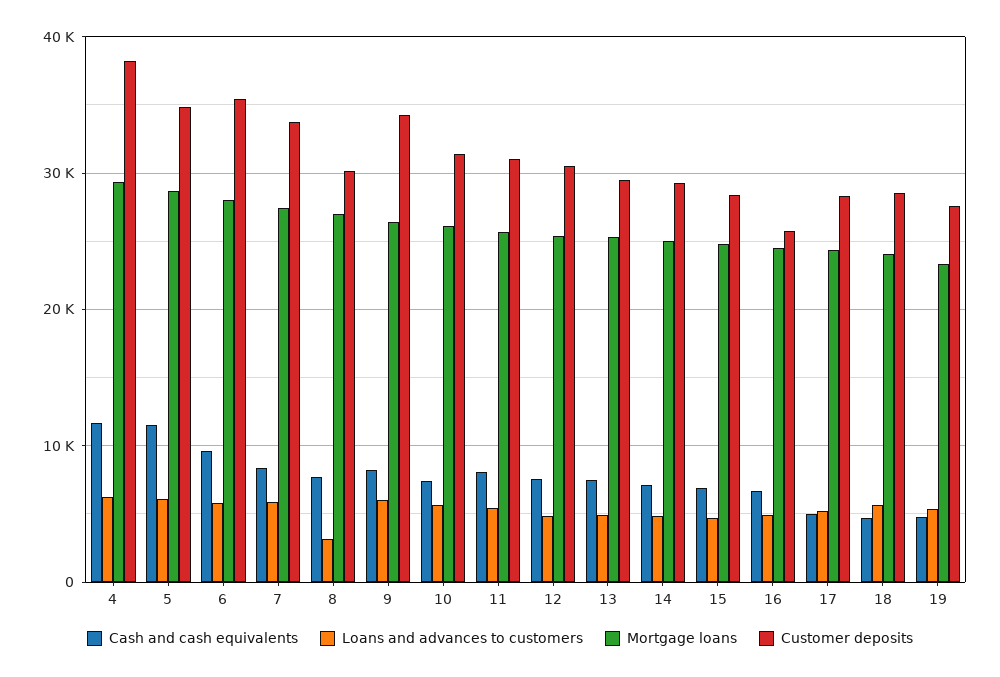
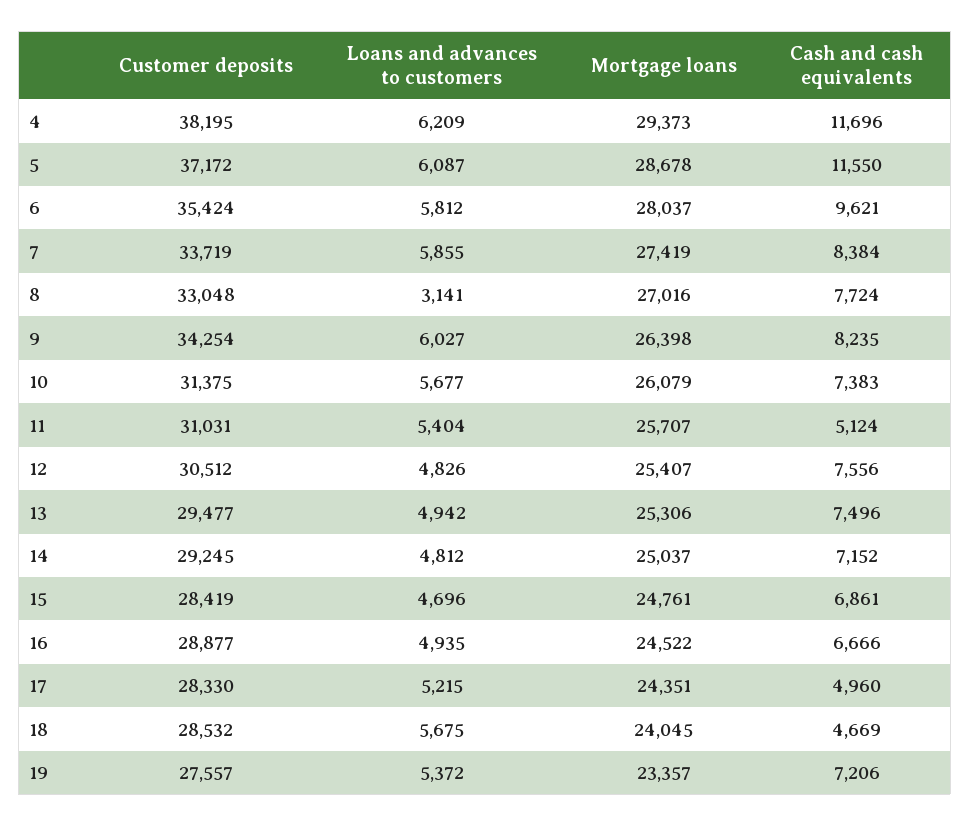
  {
    "Cash and cash equivalents": {
      "4": 11696,
      "5": 11550,
      "6": 9621,
      "7": 8384,
      "8": 7724,
      "9": 8235,
      "10": 7383,
-     "11": 8000,
+     "11": 5124,
      "12": 7556,
      "13": 7496,
      "14": 7152,
      "15": 6861,
      "16": 6666,
      "17": 4960,
      "18": 4669,
-     "19": 5000
+     "19": 7206
    },
    "Loans and advances to customers": {
      "4": 6209,
      "5": 6087,
      "6": 5812,
      "7": 5855,
      "8": 3141,
      "9": 6027,
      "10": 5677,
      "11": 5404,
      "12": 4826,
      "13": 4942,
      "14": 4812,
      "15": 4696,
      "16": 4935,
      "17": 5215,
      "18": 5675,
      "19": 5372
    },
    "Mortgage loans": {
      "4": 29373,
      "5": 28678,
      "6": 28037,
      "7": 27419,
      "8": 27016,
      "9": 26398,
      "10": 26079,
      "11": 25707,
      "12": 25407,
      "13": 25306,
      "14": 25037,
      "15": 24761,
      "16": 24522,
      "17": 24351,
      "18": 24045,
      "19": 23357
    },
    "Customer deposits": {
      "4": 38195,
-     "5": 35000,
+     "5": 37172,
      "6": 35424,
      "7": 33719,
-     "8": 30000,
+     "8": 33048,
      "9": 34254,
      "10": 31375,
      "11": 31031,
      "12": 30512,
      "13": 29477,
      "14": 29245,
      "15": 28419,
-     "16": 26000,
+     "16": 28877,
      "17": 28330,
      "18": 28532,
      "19": 27557
    }
  }

